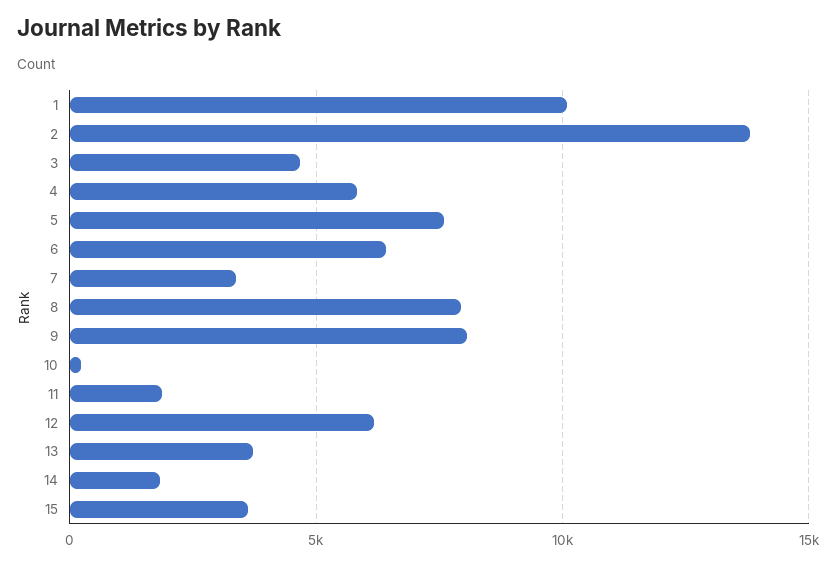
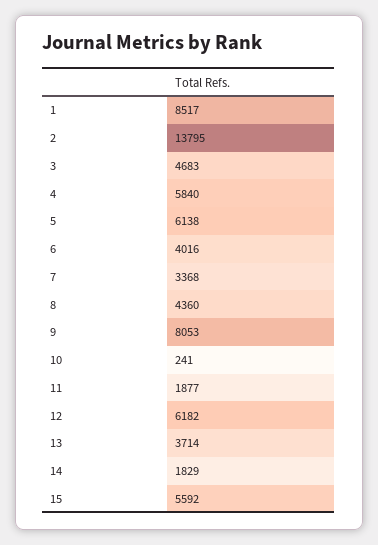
  {
-   "1": 10000,
+   "1": 8517,
    "2": 13795,
    "3": 4683,
    "4": 5840,
-   "5": 7500,
+   "5": 6138,
-   "6": 6500,
+   "6": 4016,
    "7": 3368,
-   "8": 8000,
+   "8": 4360,
    "9": 8053,
    "10": 241,
    "11": 1877,
    "12": 6182,
    "13": 3714,
    "14": 1829,
-   "15": 3500
+   "15": 5592
  }

